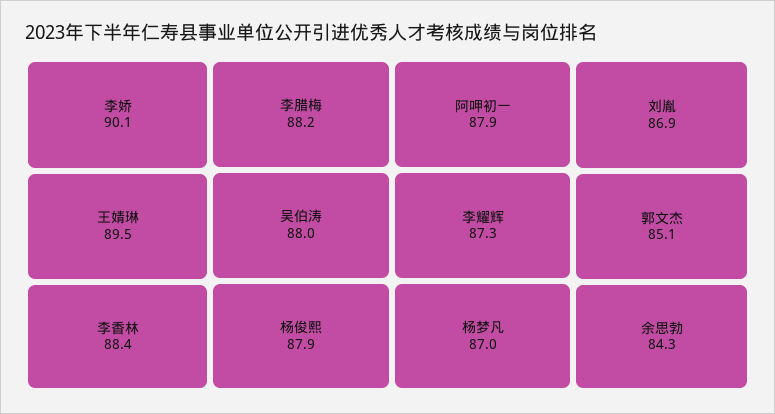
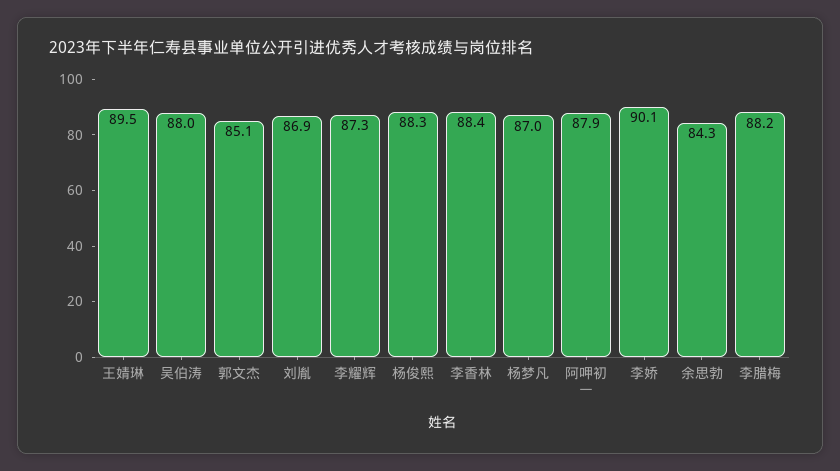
  {
    "李娇": 90.1,
    "王婧琳": 89.5,
    "李香林": 88.4,
    "李腊梅": 88.2,
    "吴伯涛": 88,
-   "杨俊熙": 87.9,
+   "杨俊熙": 88.3,
    "阿呷初一": 87.9,
    "李耀辉": 87.3,
    "杨梦凡": 87,
    "刘胤": 86.9,
    "郭文杰": 85.1,
    "余思勃": 84.3
  }

